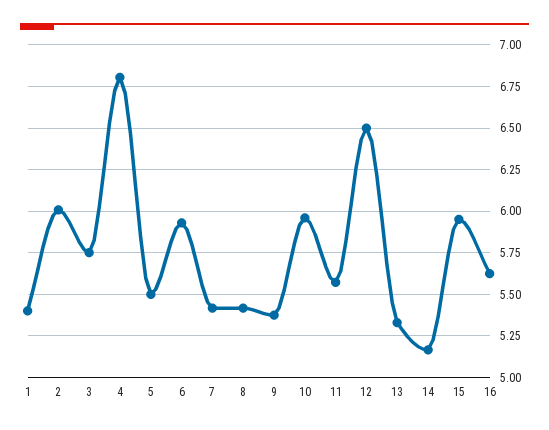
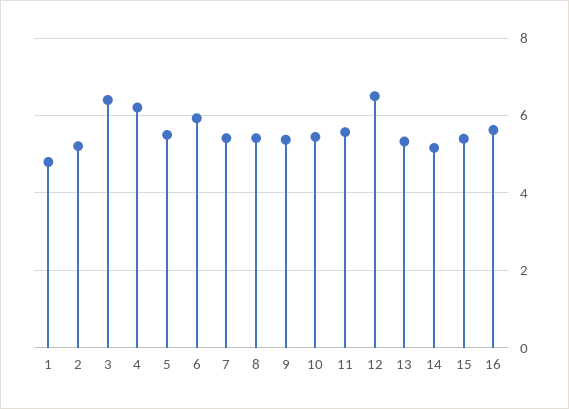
  {
-   "1": 5.4,
+   "1": 4.8,
-   "2": 6,
+   "2": 5.2,
-   "3": 5.75,
+   "3": 6.4,
-   "4": 6.8,
+   "4": 6.2,
    "5": 5.5,
    "6": 5.95,
    "7": 5.4,
    "8": 5.4,
    "9": 5.4,
-   "10": 5.95,
+   "10": 5.4,
    "11": 5.55,
    "12": 6.5,
    "13": 5.35,
    "14": 5.15,
-   "15": 5.95,
+   "15": 5.4,
    "16": 5.65
  }

